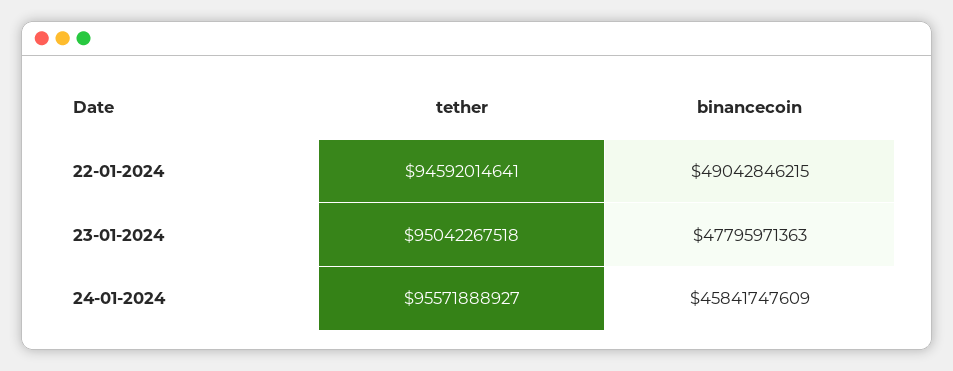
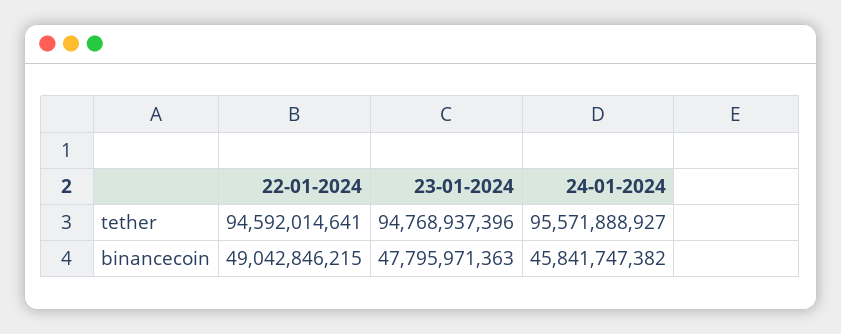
  {
    "tether": {
      "22-01-2024": 94592014641,
-     "23-01-2024": 95042267518,
+     "23-01-2024": 94768937396,
      "24-01-2024": 95571888927
    },
    "binancecoin": {
      "22-01-2024": 49042846215,
      "23-01-2024": 47795971363,
-     "24-01-2024": 45841747609
+     "24-01-2024": 45841747382
    }
  }

